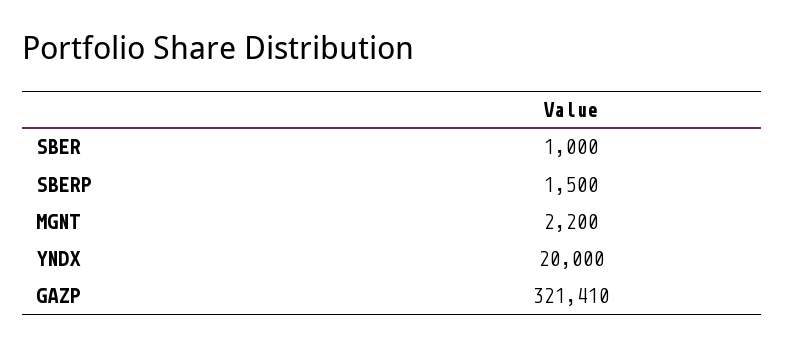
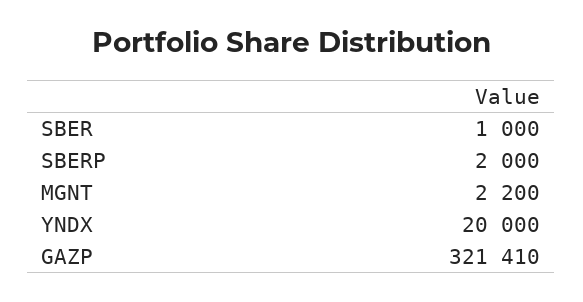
  {
    "SBER": 1000,
-   "SBERP": 1500,
+   "SBERP": 2000,
    "MGNT": 2200,
    "YNDX": 20000,
    "GAZP": 321410
  }

